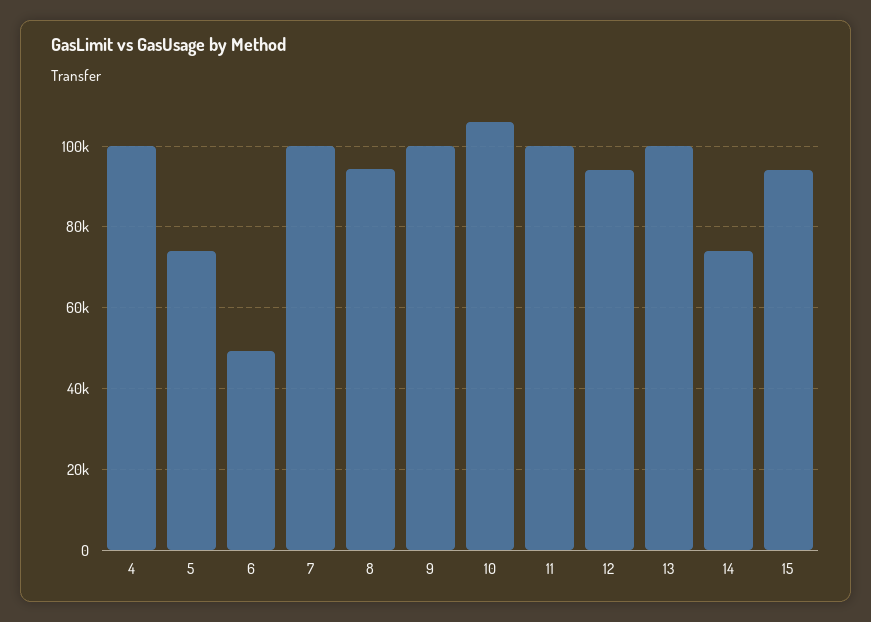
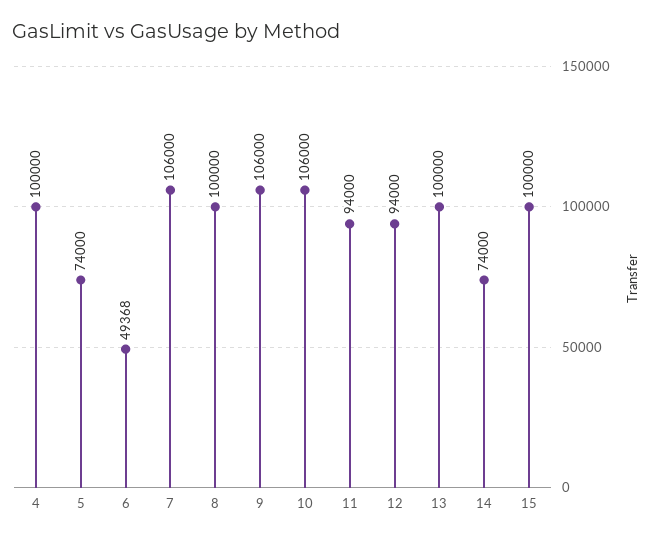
  {
    "4": 100000,
    "5": 74000,
    "6": 49368,
-   "7": 100000,
+   "7": 106000,
-   "8": 94000,
+   "8": 100000,
-   "9": 100000,
+   "9": 106000,
    "10": 106000,
-   "11": 100000,
+   "11": 94000,
    "12": 94000,
    "13": 100000,
    "14": 74000,
-   "15": 94000
+   "15": 100000
  }

